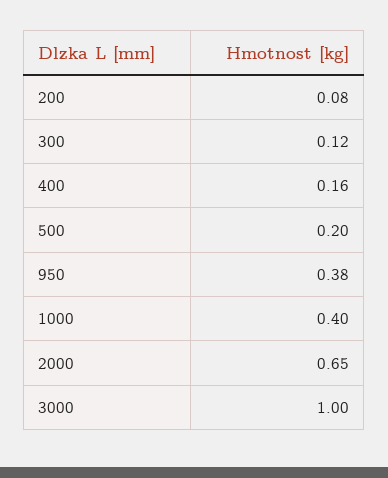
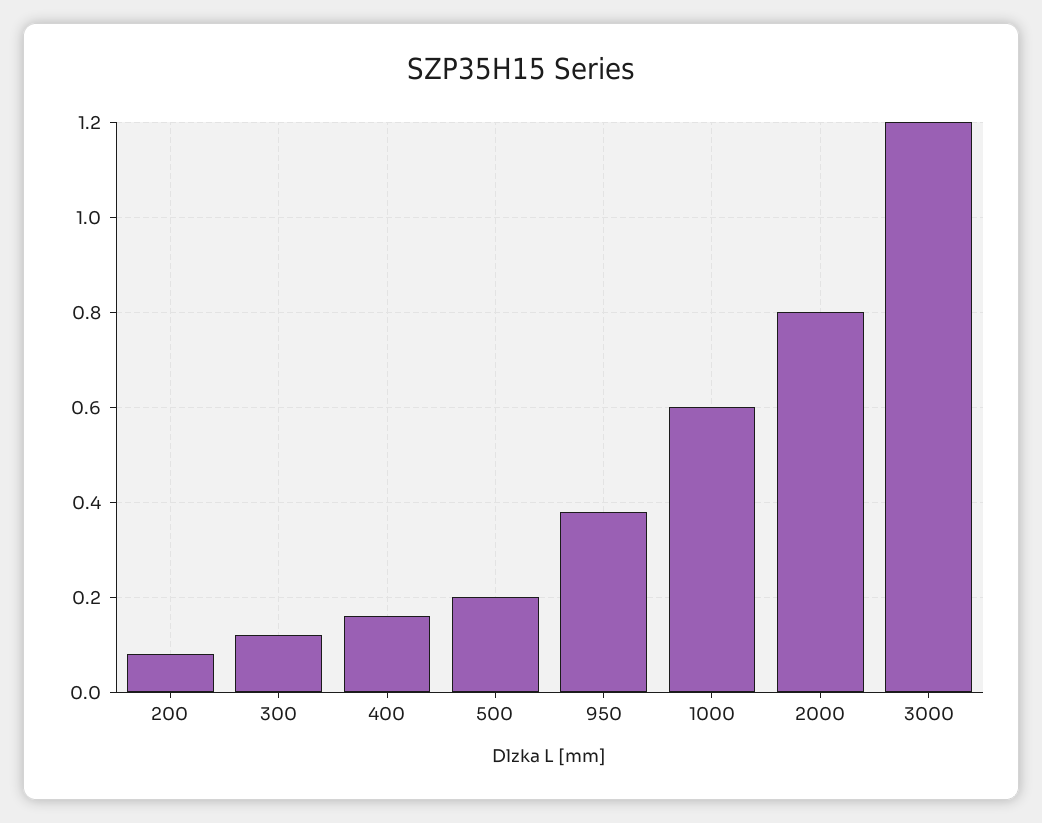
  {
    "200": 0.08,
    "300": 0.12,
    "400": 0.16,
    "500": 0.2,
    "950": 0.38,
-   "1000": 0.4,
+   "1000": 0.6,
-   "2000": 0.65,
+   "2000": 0.8,
-   "3000": 1
+   "3000": 1.2
  }

